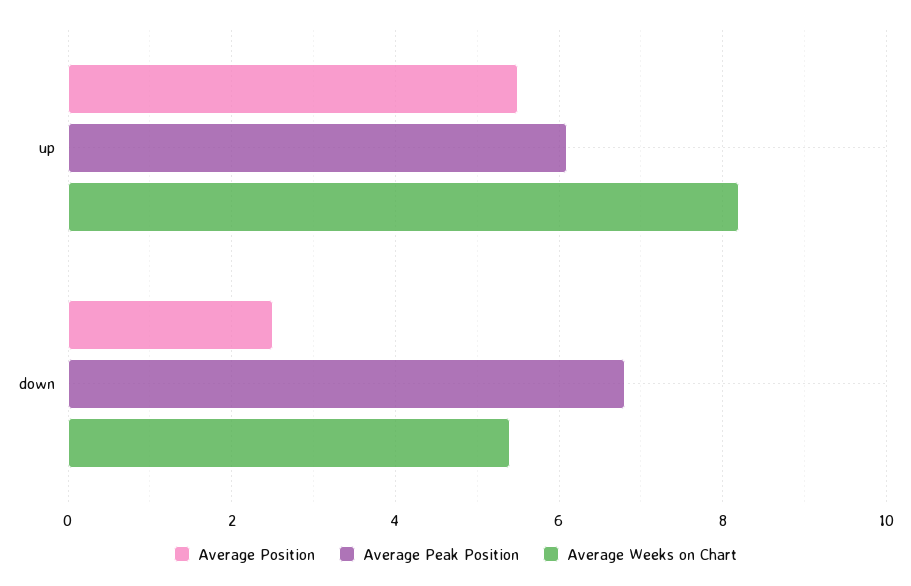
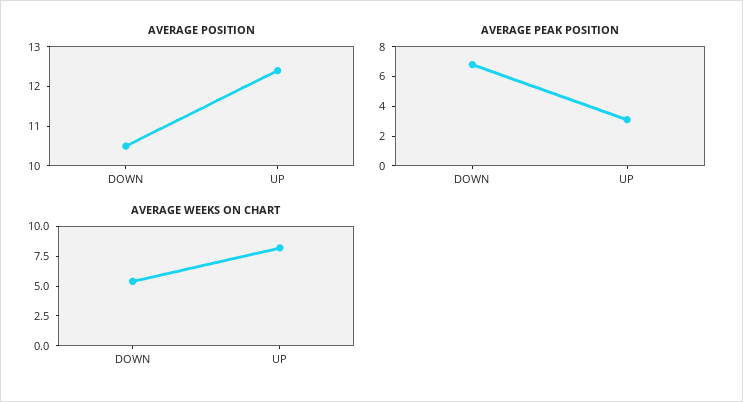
  {
    "Average Position": {
-     "up": 5.5,
+     "up": 12.5,
-     "down": 2.5
+     "down": 10.5
    },
    "Average Peak Position": {
-     "up": 6,
+     "up": 3,
      "down": 7
    },
    "Average Weeks on Chart": {
      "up": 8,
      "down": 5.5
    }
  }

